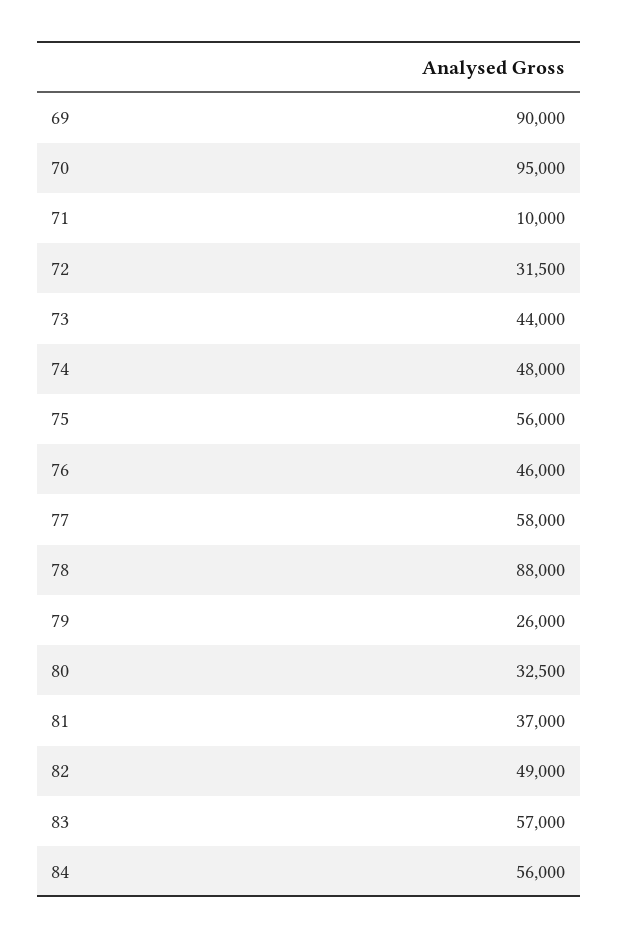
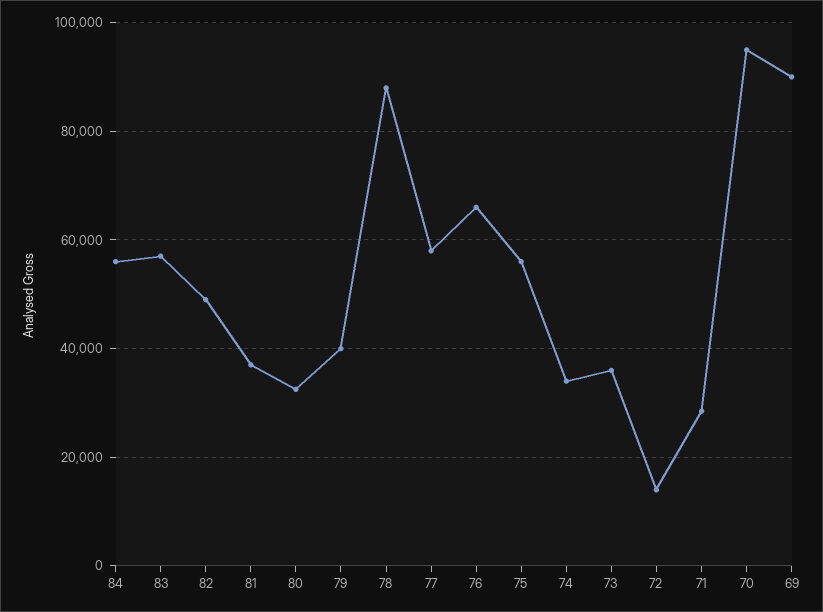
  {
    "69": 90000,
    "70": 95000,
-   "71": 10000,
+   "71": 28000,
-   "72": 31500,
+   "72": 14000,
-   "73": 44000,
+   "73": 36000,
-   "74": 48000,
+   "74": 34000,
    "75": 56000,
-   "76": 46000,
+   "76": 66000,
    "77": 58000,
    "78": 88000,
-   "79": 26000,
+   "79": 40000,
    "80": 32500,
    "81": 37000,
    "82": 49000,
    "83": 57000,
    "84": 56000
  }

